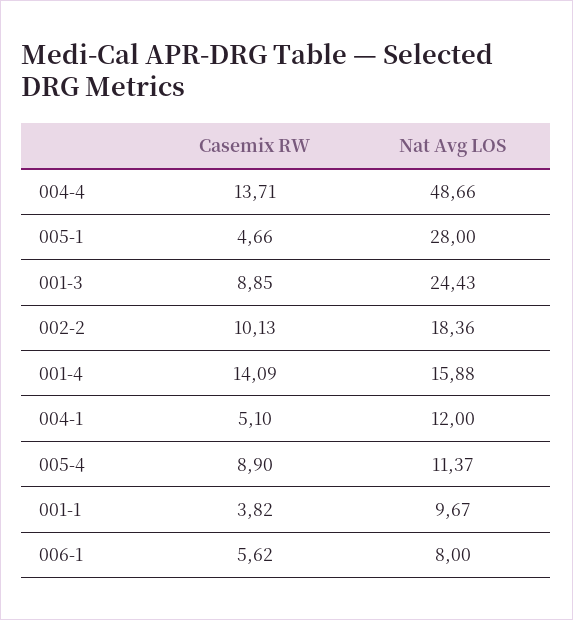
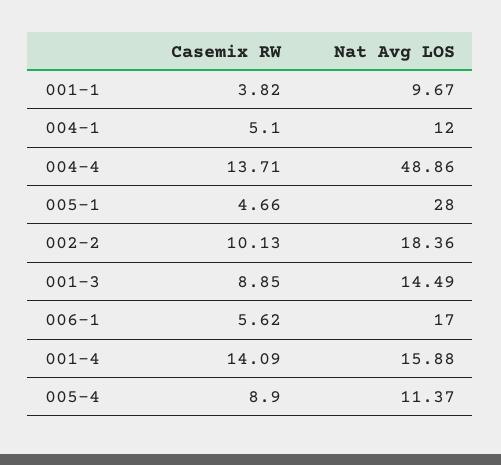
  {
    "Casemix RW": {
      "004-4": 13.71,
      "005-1": 4.66,
      "001-3": 8.85,
      "002-2": 10.13,
      "001-4": 14.09,
      "004-1": 5.1,
      "005-4": 8.9,
      "001-1": 3.82,
      "006-1": 5.62
    },
    "Nat Avg LOS": {
-     "004-4": 48.66,
+     "004-4": 48.86,
      "005-1": 28,
-     "001-3": 24.43,
+     "001-3": 14.49,
      "002-2": 18.36,
      "001-4": 15.88,
      "004-1": 12,
      "005-4": 11.37,
      "001-1": 9.67,
-     "006-1": 8
+     "006-1": 17
    }
  }

